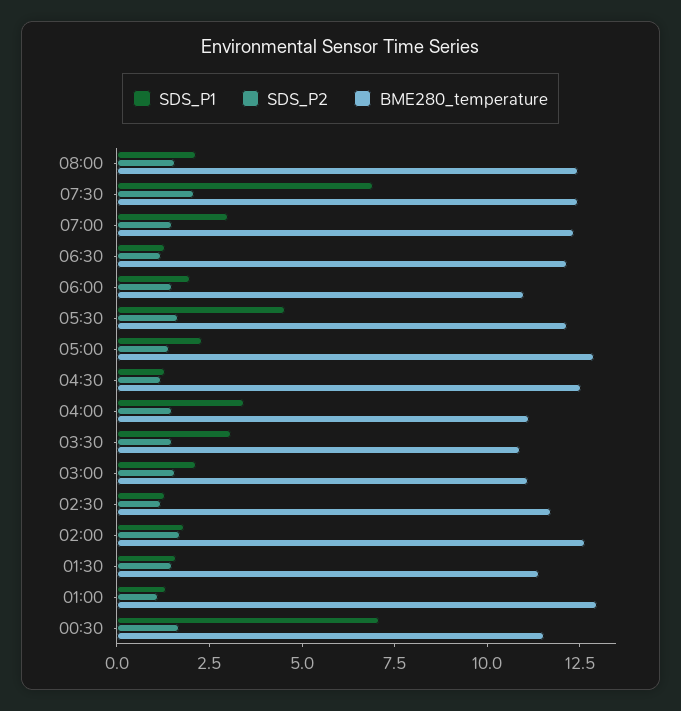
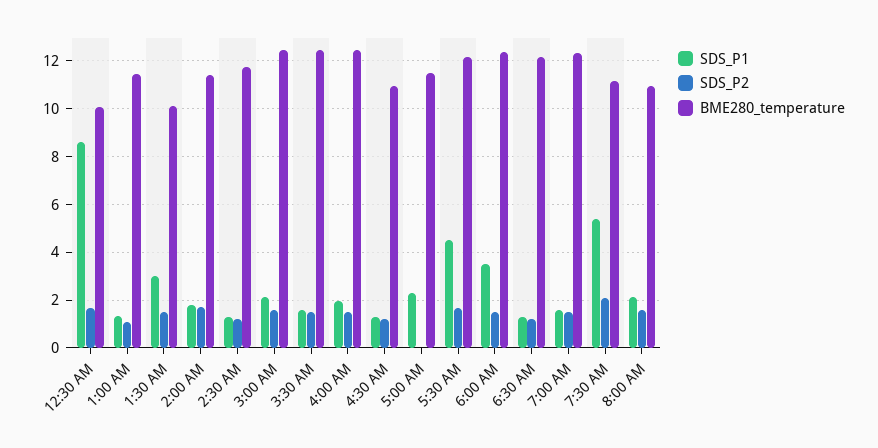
  {
    "SDS_P1": {
      "08:00": 2,
-     "07:30": 7,
+     "07:30": 5.5,
-     "07:00": 3,
+     "07:00": 1.5,
      "06:30": 1.5,
-     "06:00": 2,
+     "06:00": 3.5,
      "05:30": 4.5,
      "05:00": 2.5,
      "04:30": 1.5,
-     "04:00": 3.5,
+     "04:00": 2,
-     "03:30": 3,
+     "03:30": 1.5,
      "03:00": 2,
      "02:30": 1.5,
      "02:00": 2,
-     "01:30": 1.5,
+     "01:30": 3,
      "01:00": 1.5,
-     "00:30": 7
+     "00:30": 8.5
    },
    "SDS_P2": {
      "08:00": 1.5,
      "07:30": 2,
      "07:00": 1.5,
      "06:30": 1,
      "06:00": 1.5,
      "05:30": 1.5,
-     "05:00": 1.5,
+     "05:00": 0,
      "04:30": 1,
      "04:00": 1.5,
      "03:30": 1.5,
      "03:00": 1.5,
      "02:30": 1,
      "02:00": 1.5,
      "01:30": 1.5,
      "01:00": 1,
      "00:30": 1.5
    },
    "BME280_temperature": {
-     "08:00": 12.5,
+     "08:00": 11,
-     "07:30": 12.5,
+     "07:30": 11,
      "07:00": 12.5,
      "06:30": 12,
-     "06:00": 11,
+     "06:00": 12.5,
      "05:30": 12,
-     "05:00": 13,
+     "05:00": 11.5,
-     "04:30": 12.5,
+     "04:30": 11,
-     "04:00": 11,
+     "04:00": 12.5,
-     "03:30": 11,
+     "03:30": 12.5,
-     "03:00": 11,
+     "03:00": 12.5,
      "02:30": 11.5,
-     "02:00": 12.5,
+     "02:00": 11.5,
-     "01:30": 11.5,
+     "01:30": 10,
-     "01:00": 13,
+     "01:00": 11.5,
-     "00:30": 11.5
+     "00:30": 10
    }
  }

